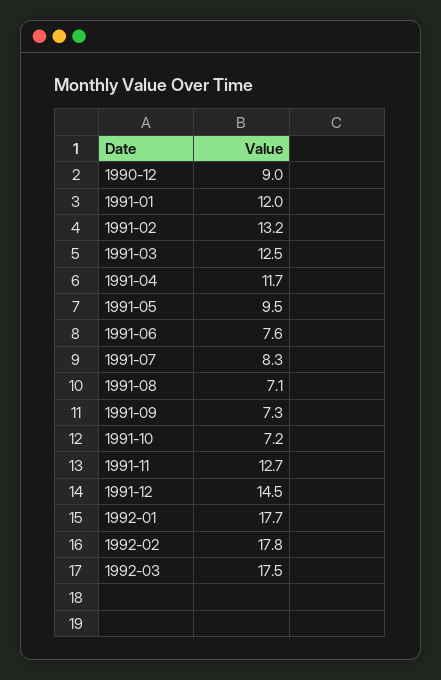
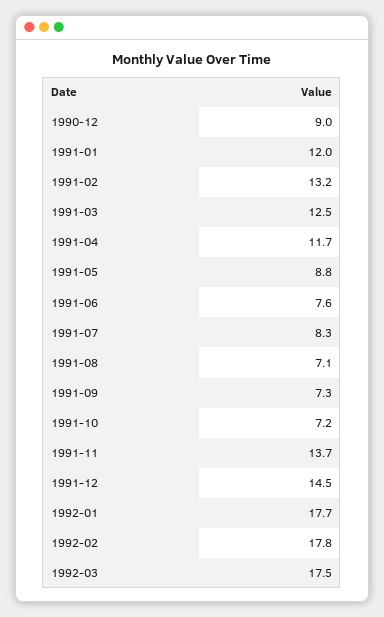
  {
    "1990-12": 9,
    "1991-01": 12,
    "1991-02": 13.2,
    "1991-03": 12.5,
    "1991-04": 11.7,
-   "1991-05": 9.5,
+   "1991-05": 8.8,
    "1991-06": 7.6,
    "1991-07": 8.3,
    "1991-08": 7.1,
    "1991-09": 7.3,
    "1991-10": 7.2,
-   "1991-11": 12.7,
+   "1991-11": 13.7,
    "1991-12": 14.5,
    "1992-01": 17.7,
    "1992-02": 17.8,
    "1992-03": 17.5
  }

